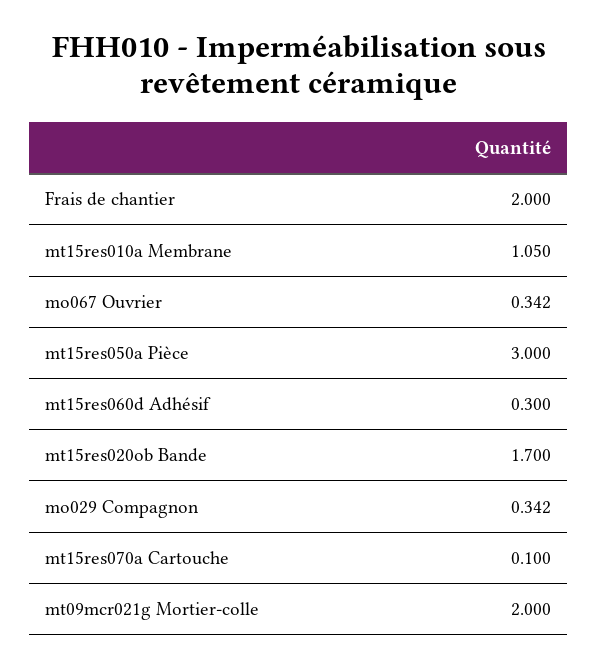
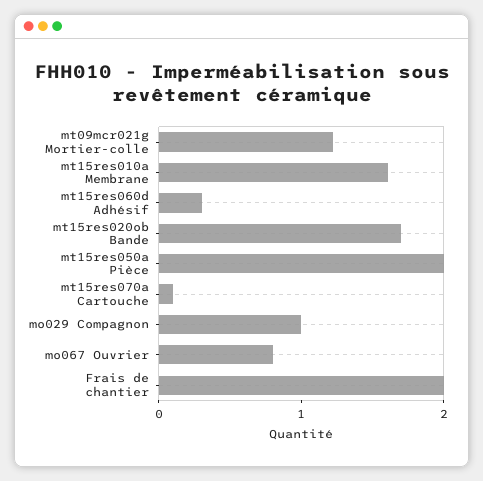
  {
    "Frais de chantier": 2,
-   "mt15res010a Membrane": 1.05,
+   "mt15res010a Membrane": 1.6,
-   "mo067 Ouvrier": 0.342,
+   "mo067 Ouvrier": 0.8,
-   "mt15res050a Pièce": 3,
+   "mt15res050a Pièce": 2,
    "mt15res060d Adhésif": 0.3,
    "mt15res020ob Bande": 1.7,
-   "mo029 Compagnon": 0.342,
+   "mo029 Compagnon": 1,
    "mt15res070a Cartouche": 0.1,
-   "mt09mcr021g Mortier-colle": 2
+   "mt09mcr021g Mortier-colle": 1.2
  }

